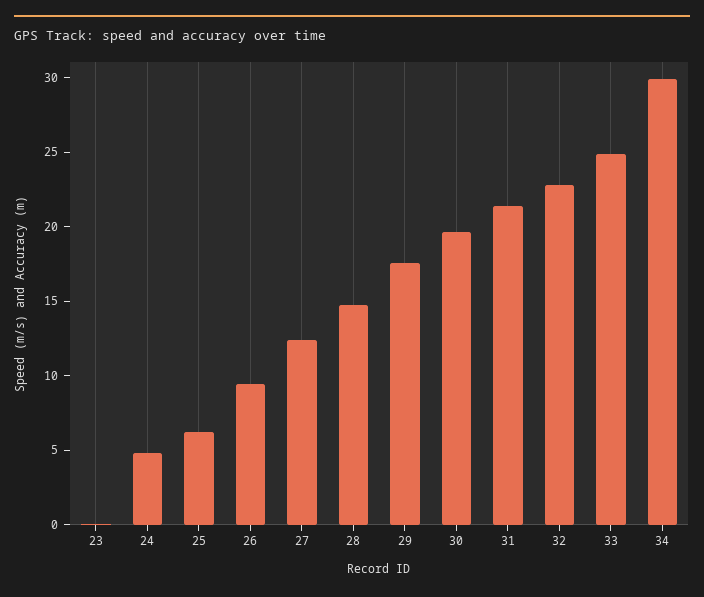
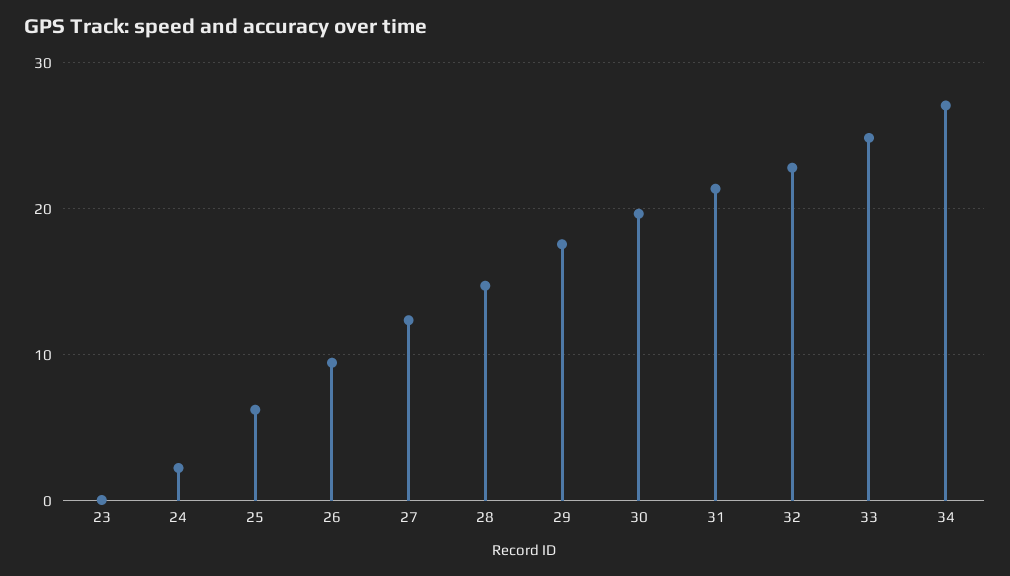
  {
    "23": 0,
-   "24": 5,
+   "24": 2,
    "25": 6,
    "26": 9,
    "27": 12,
    "28": 15,
    "29": 18,
    "30": 20,
    "31": 21,
    "32": 23,
    "33": 25,
-   "34": 30
+   "34": 27
  }

